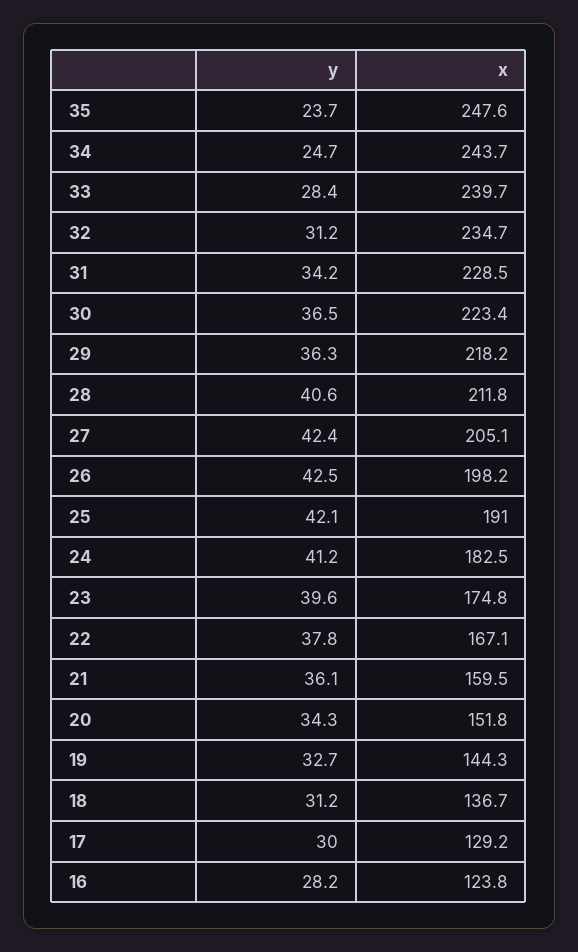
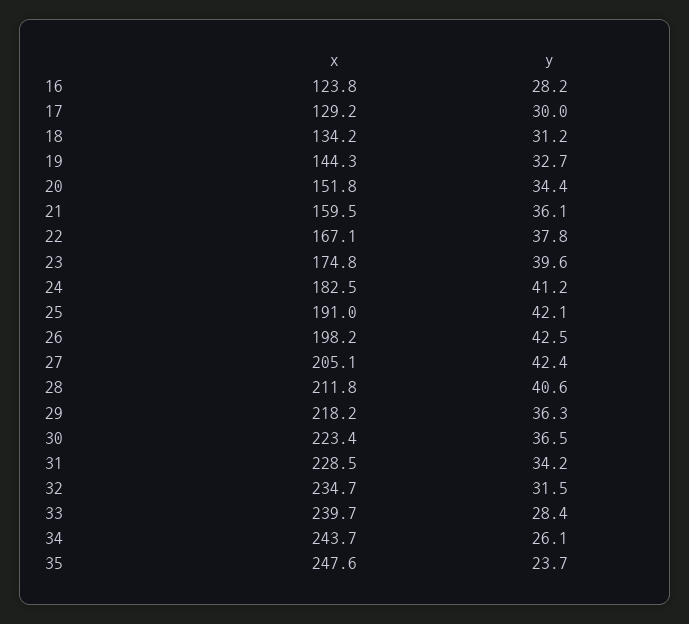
  {
    "y": {
      "35": 23.7,
-     "34": 24.7,
+     "34": 26.1,
      "33": 28.4,
-     "32": 31.2,
+     "32": 31.5,
      "31": 34.2,
      "30": 36.5,
      "29": 36.3,
      "28": 40.6,
      "27": 42.4,
      "26": 42.5,
      "25": 42.1,
      "24": 41.2,
      "23": 39.6,
      "22": 37.8,
      "21": 36.1,
-     "20": 34.3,
+     "20": 34.4,
      "19": 32.7,
      "18": 31.2,
      "17": 30,
      "16": 28.2
    },
    "x": {
      "35": 247.6,
      "34": 243.7,
      "33": 239.7,
      "32": 234.7,
      "31": 228.5,
      "30": 223.4,
      "29": 218.2,
      "28": 211.8,
      "27": 205.1,
      "26": 198.2,
      "25": 191,
      "24": 182.5,
      "23": 174.8,
      "22": 167.1,
      "21": 159.5,
      "20": 151.8,
      "19": 144.3,
-     "18": 136.7,
+     "18": 134.2,
      "17": 129.2,
      "16": 123.8
    }
  }

